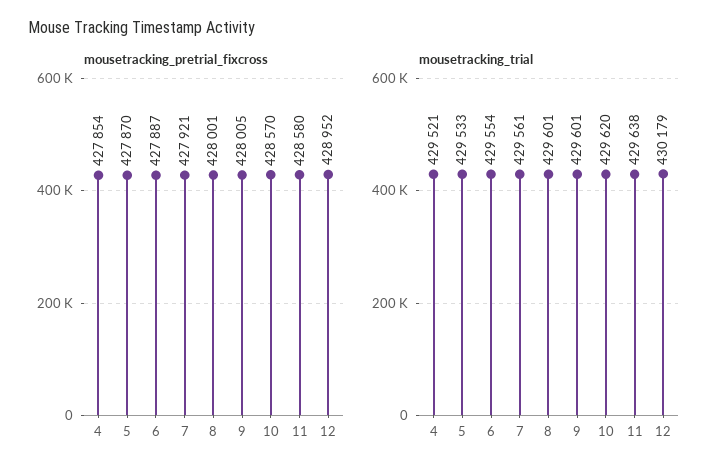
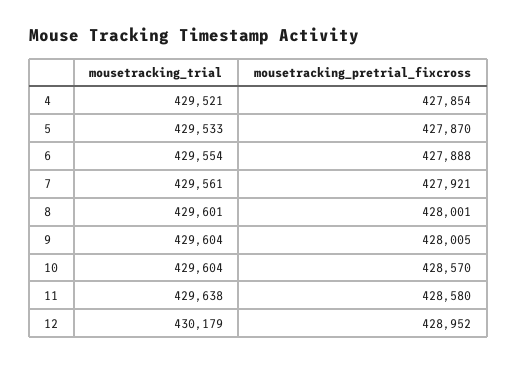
  {
    "mousetracking_pretrial_fixcross": {
      "4": 427854,
      "5": 427870,
-     "6": 427887,
+     "6": 427888,
      "7": 427921,
      "8": 428001,
      "9": 428005,
      "10": 428570,
      "11": 428580,
      "12": 428952
    },
    "mousetracking_trial": {
      "4": 429521,
      "5": 429533,
      "6": 429554,
      "7": 429561,
      "8": 429601,
-     "9": 429601,
+     "9": 429604,
-     "10": 429620,
+     "10": 429604,
      "11": 429638,
      "12": 430179
    }
  }

